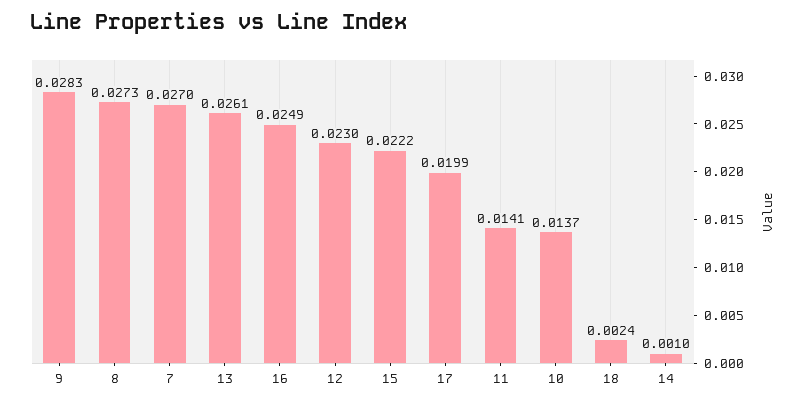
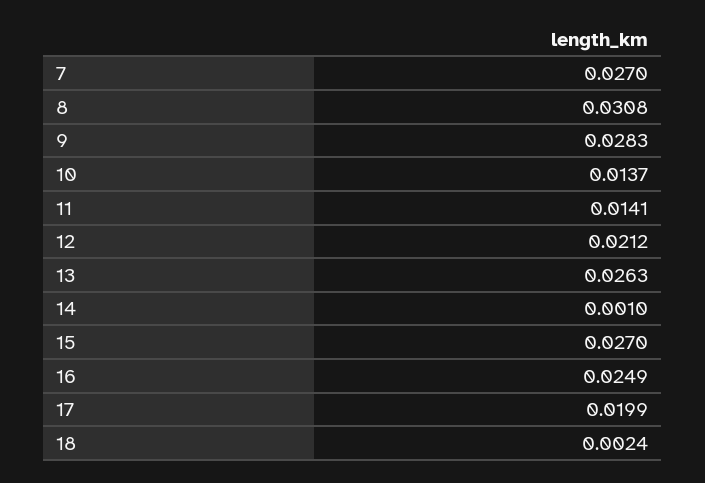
  {
    "9": 0.0283,
-   "8": 0.0273,
+   "8": 0.0308,
    "7": 0.027,
-   "13": 0.0261,
+   "13": 0.0263,
    "16": 0.0249,
-   "12": 0.023,
+   "12": 0.0212,
-   "15": 0.0222,
+   "15": 0.027,
    "17": 0.0199,
    "11": 0.0141,
    "10": 0.0137,
    "18": 0.0024,
    "14": 0.001
  }

